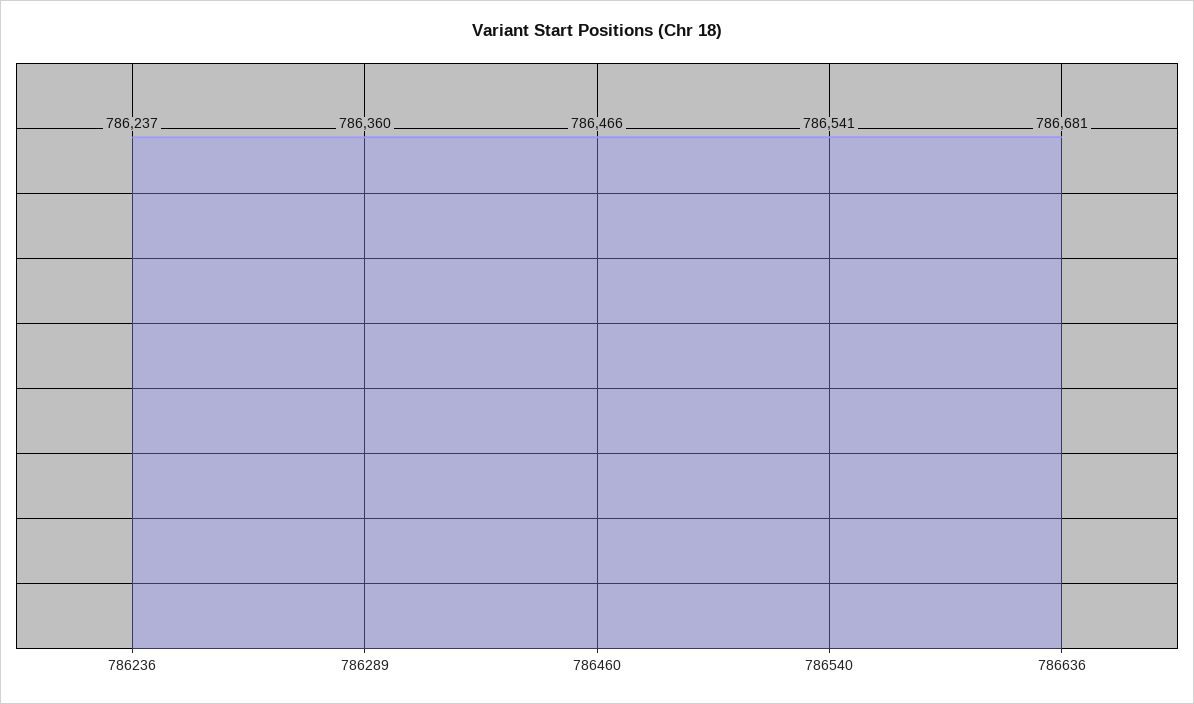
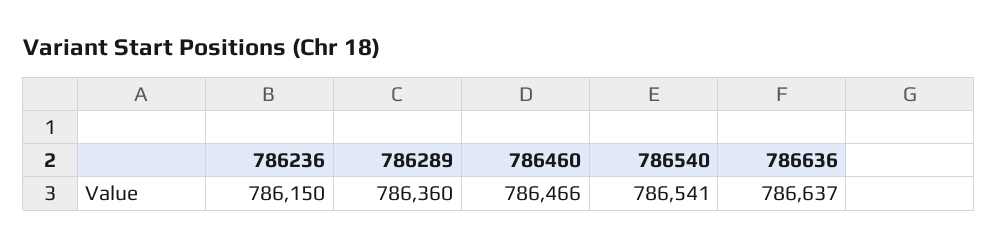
  {
-   "786236": 786237,
+   "786236": 786150,
    "786289": 786360,
    "786460": 786466,
    "786540": 786541,
-   "786636": 786681
+   "786636": 786637
  }

